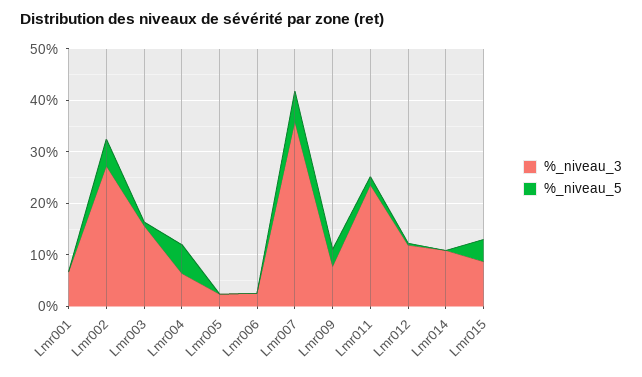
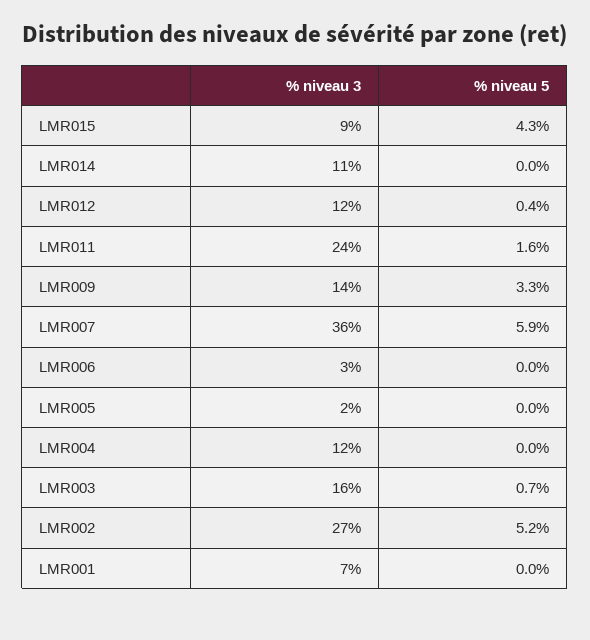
  {
    "%_niveau_3": {
      "Lmr001": 7,
      "Lmr002": 27,
      "Lmr003": 16,
-     "Lmr004": 6,
+     "Lmr004": 12,
      "Lmr005": 2,
      "Lmr006": 3,
      "Lmr007": 36,
-     "Lmr009": 8,
+     "Lmr009": 14,
      "Lmr011": 24,
      "Lmr012": 12,
      "Lmr014": 11,
      "Lmr015": 9
    },
    "%_niveau_5": {
      "Lmr001": 0,
      "Lmr002": 5.2,
      "Lmr003": 0.7,
-     "Lmr004": 6,
+     "Lmr004": 0,
      "Lmr005": 0,
      "Lmr006": 0,
      "Lmr007": 5.9,
      "Lmr009": 3.3,
      "Lmr011": 1.6,
      "Lmr012": 0.4,
      "Lmr014": 0,
      "Lmr015": 4.3
    }
  }

